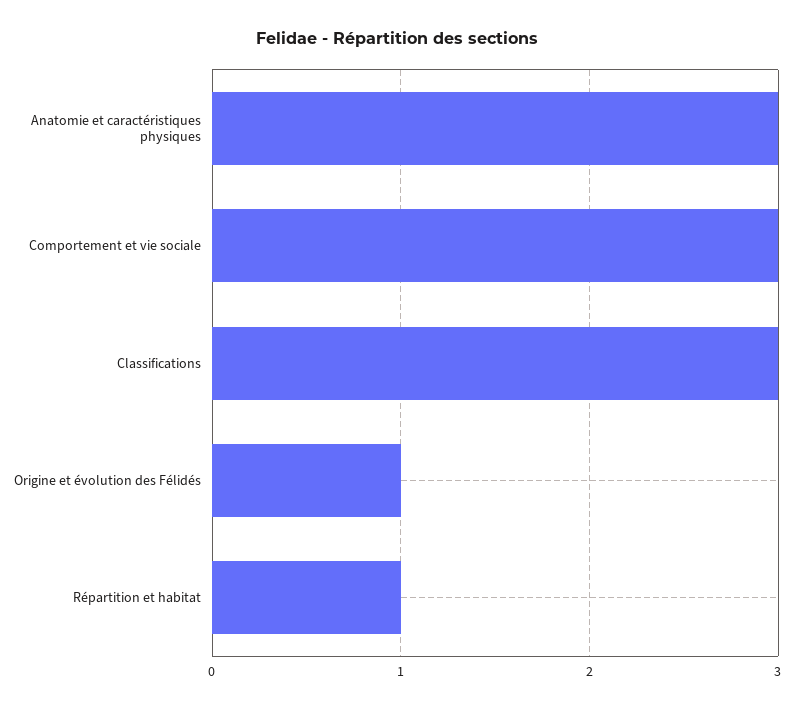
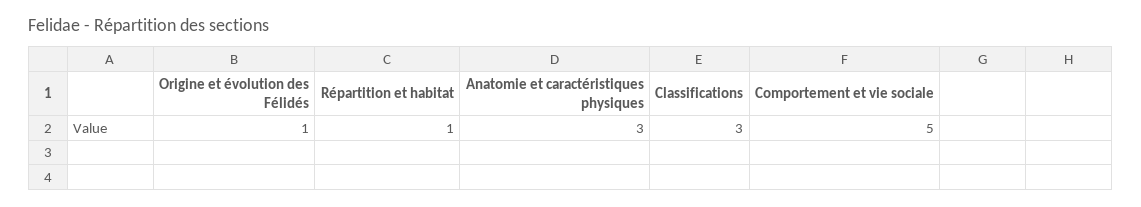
  {
    "Anatomie et caractéristiques physiques": 3,
-   "Comportement et vie sociale": 3,
+   "Comportement et vie sociale": 5,
    "Classifications": 3,
    "Origine et évolution des Félidés": 1,
    "Répartition et habitat": 1
  }

